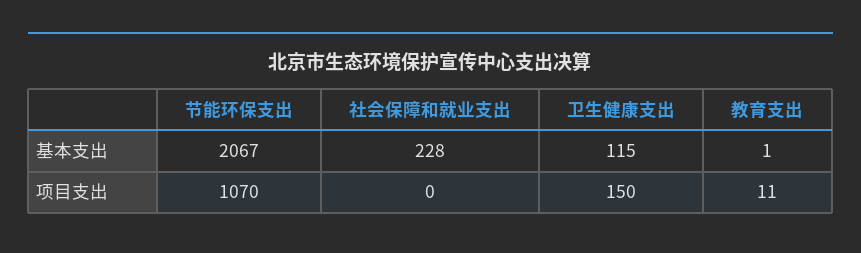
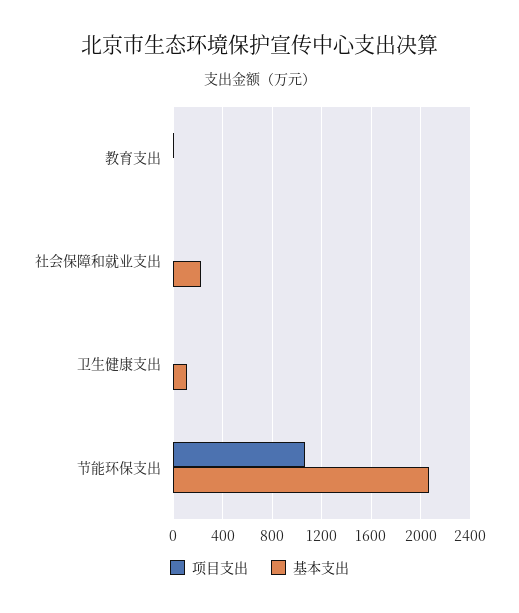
  {
    "基本支出": {
      "节能环保支出": 2067,
      "社会保障和就业支出": 228,
      "卫生健康支出": 115,
      "教育支出": 1
    },
    "项目支出": {
      "节能环保支出": 1070,
      "社会保障和就业支出": 0,
-     "卫生健康支出": 150,
+     "卫生健康支出": 0,
      "教育支出": 11
    }
  }

